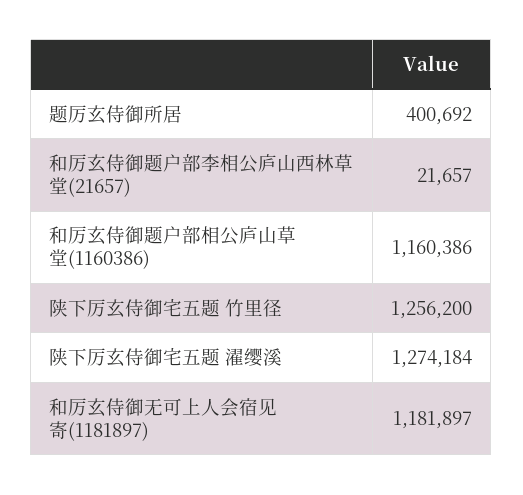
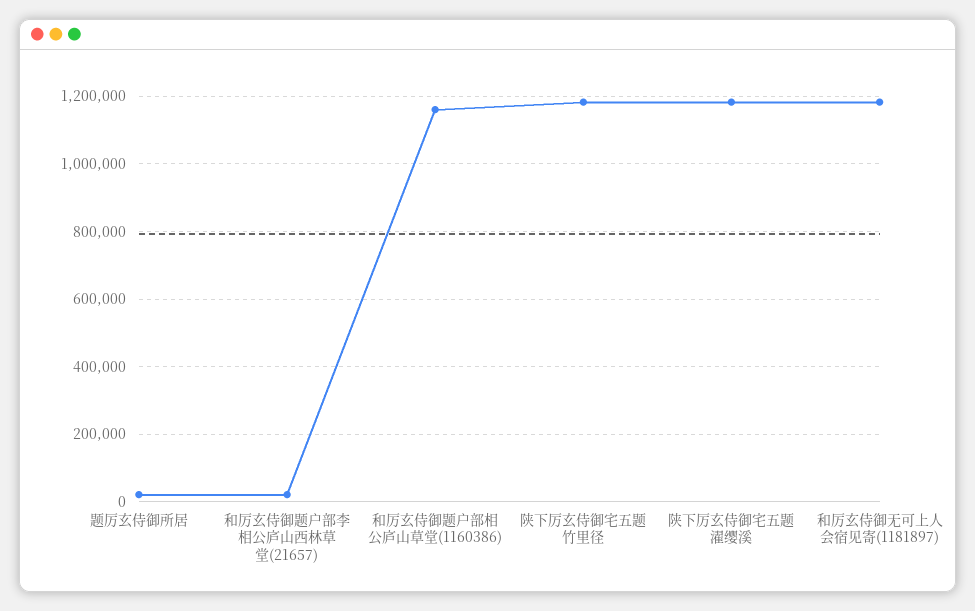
  {
-   "题厉玄侍御所居": 400692,
+   "题厉玄侍御所居": 20000,
    "和厉玄侍御题户部李相公庐山西林草堂(21657)": 21657,
    "和厉玄侍御题户部相公庐山草堂(1160386)": 1160386,
-   "陕下厉玄侍御宅五题 竹里径": 1256200,
+   "陕下厉玄侍御宅五题 竹里径": 1180000,
-   "陕下厉玄侍御宅五题 濯缨溪": 1274184,
+   "陕下厉玄侍御宅五题 濯缨溪": 1180000,
    "和厉玄侍御无可上人会宿见寄(1181897)": 1181897
  }

